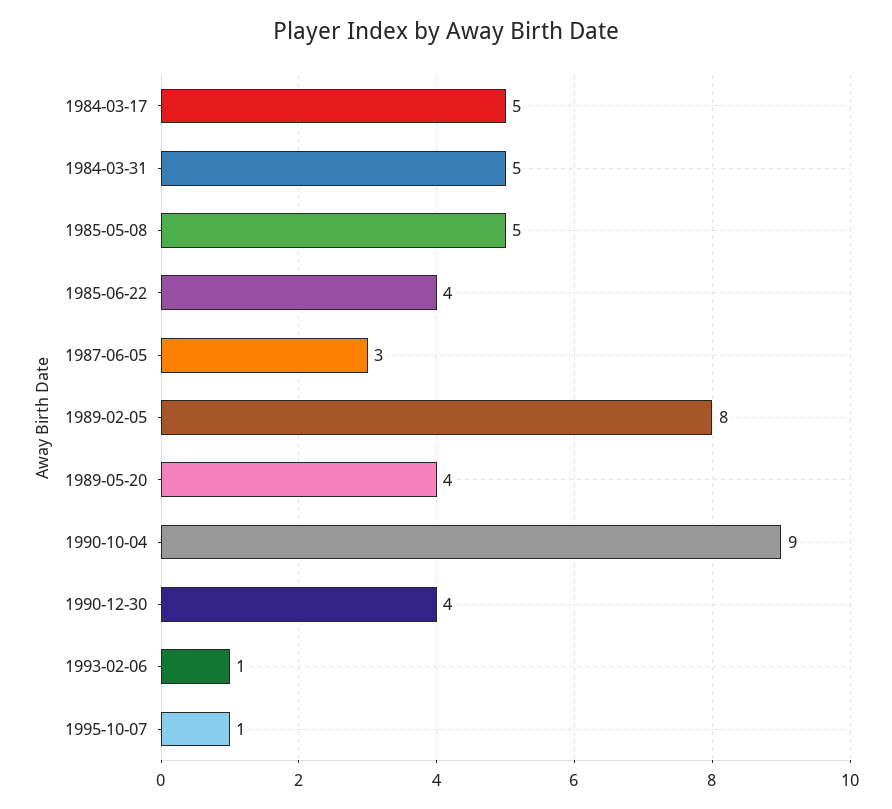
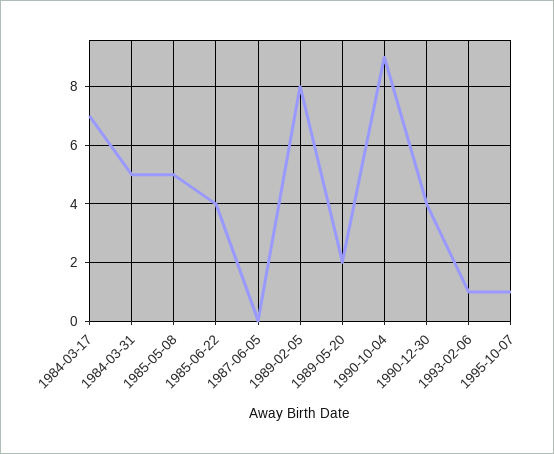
  {
-   "1984-03-17": 5,
+   "1984-03-17": 7,
    "1984-03-31": 5,
    "1985-05-08": 5,
    "1985-06-22": 4,
-   "1987-06-05": 3,
+   "1987-06-05": 0,
    "1989-02-05": 8,
-   "1989-05-20": 4,
+   "1989-05-20": 2,
    "1990-10-04": 9,
    "1990-12-30": 4,
    "1993-02-06": 1,
    "1995-10-07": 1
  }

